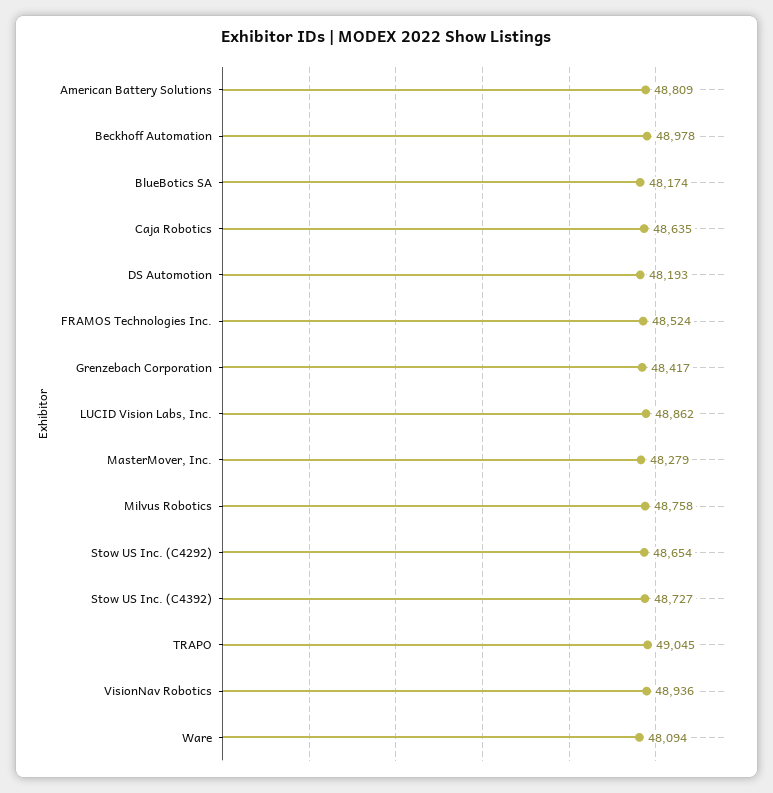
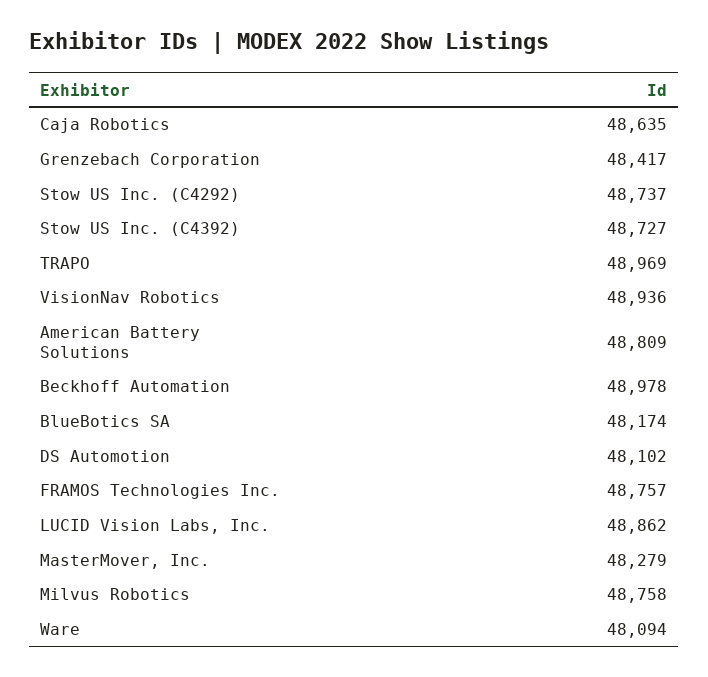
  {
    "American Battery Solutions": 48809,
    "Beckhoff Automation": 48978,
    "BlueBotics SA": 48174,
    "Caja Robotics": 48635,
-   "DS Automotion": 48193,
+   "DS Automotion": 48102,
-   "FRAMOS Technologies Inc.": 48524,
+   "FRAMOS Technologies Inc.": 48757,
    "Grenzebach Corporation": 48417,
    "LUCID Vision Labs, Inc.": 48862,
    "MasterMover, Inc.": 48279,
    "Milvus Robotics": 48758,
-   "Stow US Inc. (C4292)": 48654,
+   "Stow US Inc. (C4292)": 48737,
    "Stow US Inc. (C4392)": 48727,
-   "TRAPO": 49045,
+   "TRAPO": 48969,
    "VisionNav Robotics": 48936,
    "Ware": 48094
  }

